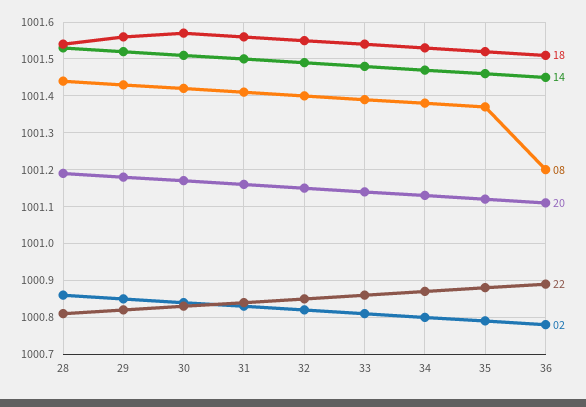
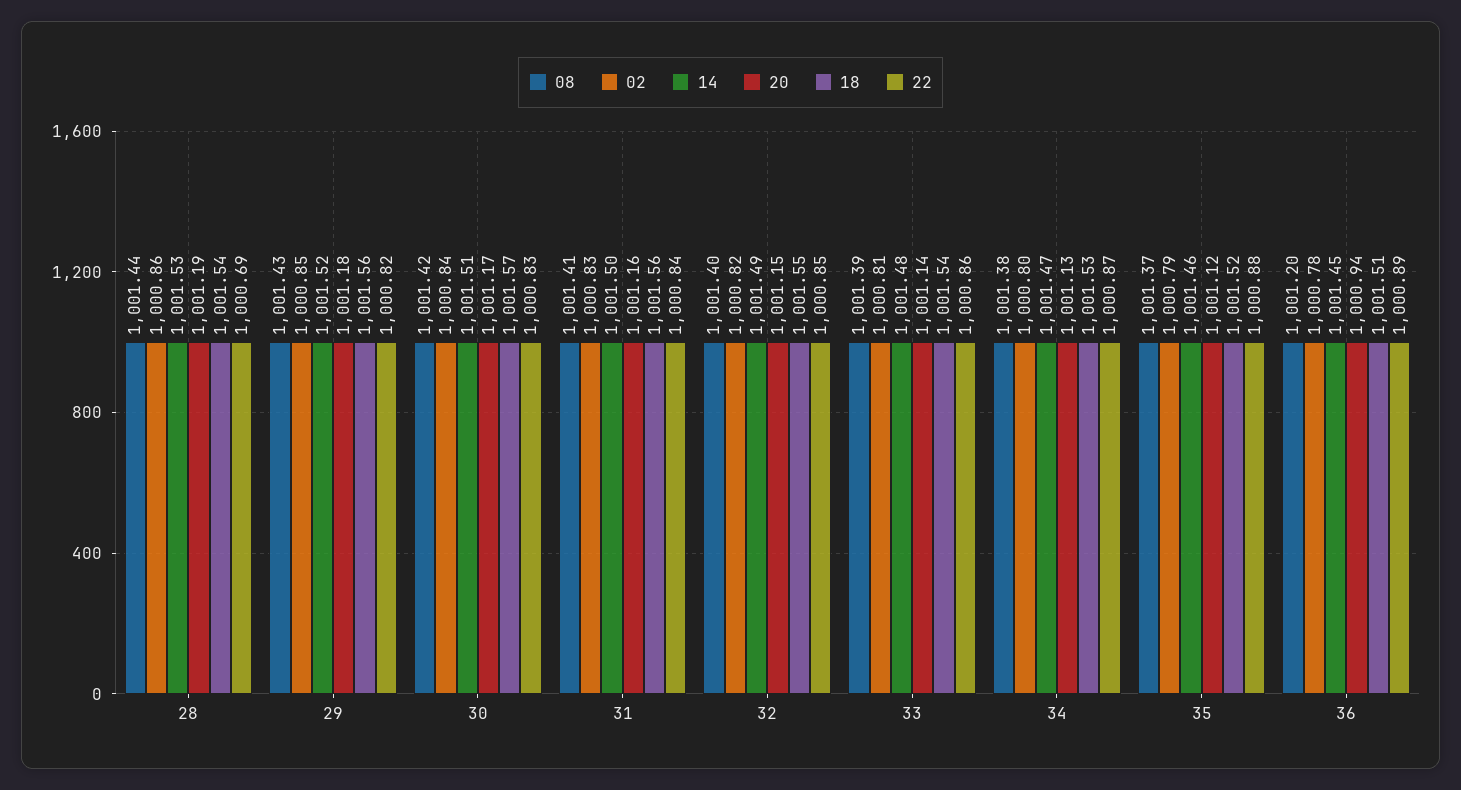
  {
    "18": {
      "28": 1001.54,
      "29": 1001.56,
      "30": 1001.57,
      "31": 1001.56,
      "32": 1001.55,
      "33": 1001.54,
      "34": 1001.53,
      "35": 1001.52,
      "36": 1001.51
    },
    "14": {
      "28": 1001.53,
      "29": 1001.52,
      "30": 1001.51,
      "31": 1001.5,
      "32": 1001.49,
      "33": 1001.48,
      "34": 1001.47,
      "35": 1001.46,
      "36": 1001.45
    },
    "08": {
      "28": 1001.44,
      "29": 1001.43,
      "30": 1001.42,
      "31": 1001.41,
      "32": 1001.4,
      "33": 1001.39,
      "34": 1001.38,
      "35": 1001.37,
      "36": 1001.2
    },
    "20": {
      "28": 1001.19,
      "29": 1001.18,
      "30": 1001.17,
      "31": 1001.16,
      "32": 1001.15,
      "33": 1001.14,
      "34": 1001.13,
      "35": 1001.12,
-     "36": 1001.1
+     "36": 1000.94
    },
    "22": {
-     "28": 1000.8,
+     "28": 1000.69,
      "29": 1000.82,
      "30": 1000.83,
      "31": 1000.84,
      "32": 1000.85,
      "33": 1000.86,
      "34": 1000.87,
      "35": 1000.88,
      "36": 1000.89
    },
    "02": {
      "28": 1000.86,
      "29": 1000.85,
      "30": 1000.84,
      "31": 1000.83,
      "32": 1000.82,
      "33": 1000.81,
      "34": 1000.8,
      "35": 1000.79,
      "36": 1000.78
    }
  }

